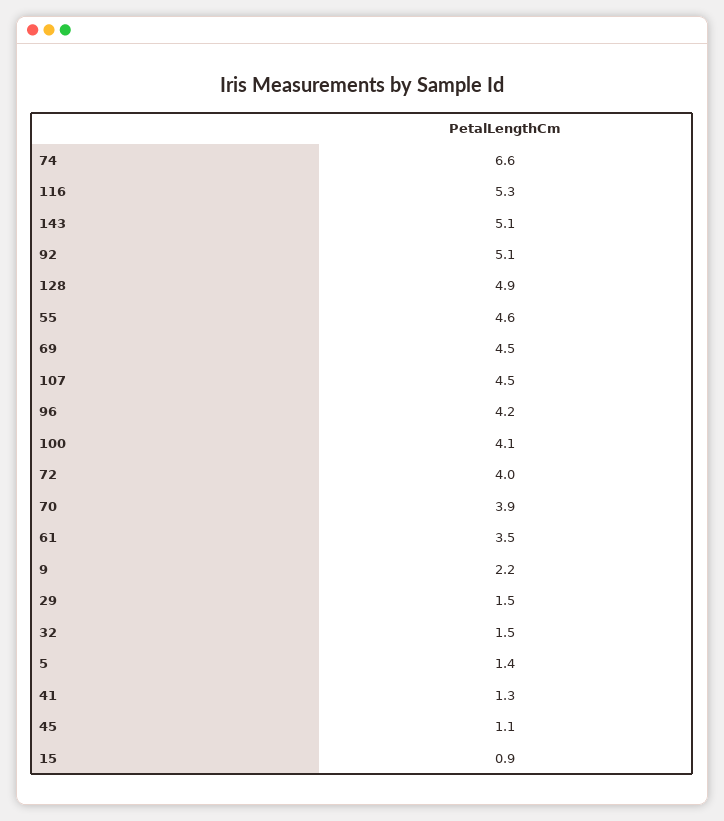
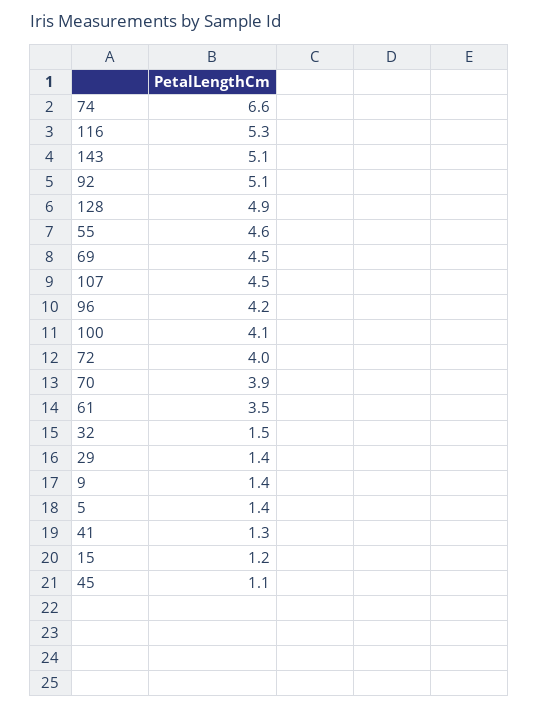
  {
    "74": 6.6,
    "116": 5.3,
    "143": 5.1,
    "92": 5.1,
    "128": 4.9,
    "55": 4.6,
    "69": 4.5,
    "107": 4.5,
    "96": 4.2,
    "100": 4.1,
    "72": 4,
    "70": 3.9,
    "61": 3.5,
-   "9": 2.2,
+   "9": 1.4,
-   "29": 1.5,
+   "29": 1.4,
    "32": 1.5,
    "5": 1.4,
    "41": 1.3,
    "45": 1.1,
-   "15": 0.9
+   "15": 1.2
  }

